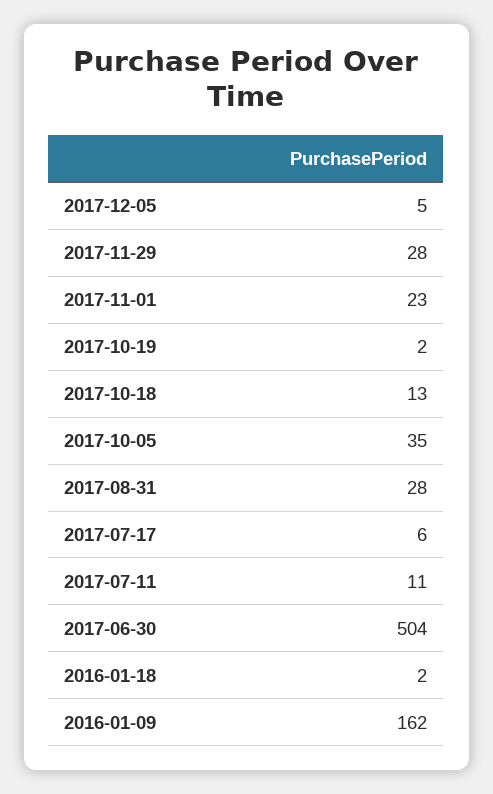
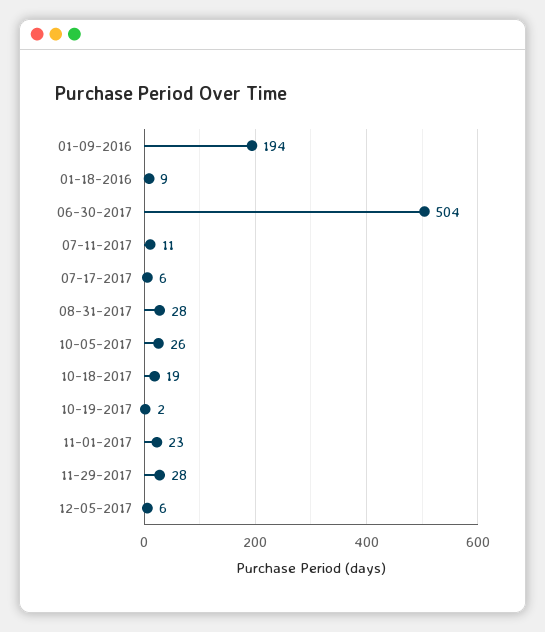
  {
-   "2017-12-05": 5,
+   "2017-12-05": 6,
    "2017-11-29": 28,
    "2017-11-01": 23,
    "2017-10-19": 2,
-   "2017-10-18": 13,
+   "2017-10-18": 19,
-   "2017-10-05": 35,
+   "2017-10-05": 26,
    "2017-08-31": 28,
    "2017-07-17": 6,
    "2017-07-11": 11,
    "2017-06-30": 504,
-   "2016-01-18": 2,
+   "2016-01-18": 9,
-   "2016-01-09": 162
+   "2016-01-09": 194
  }

